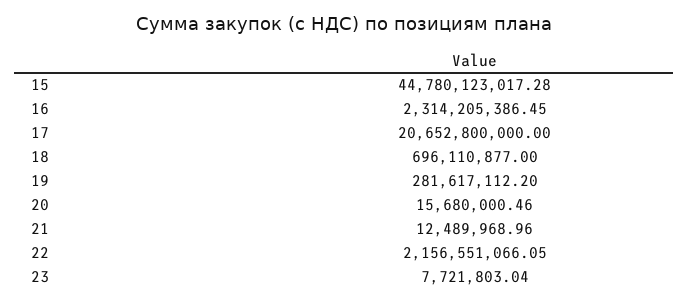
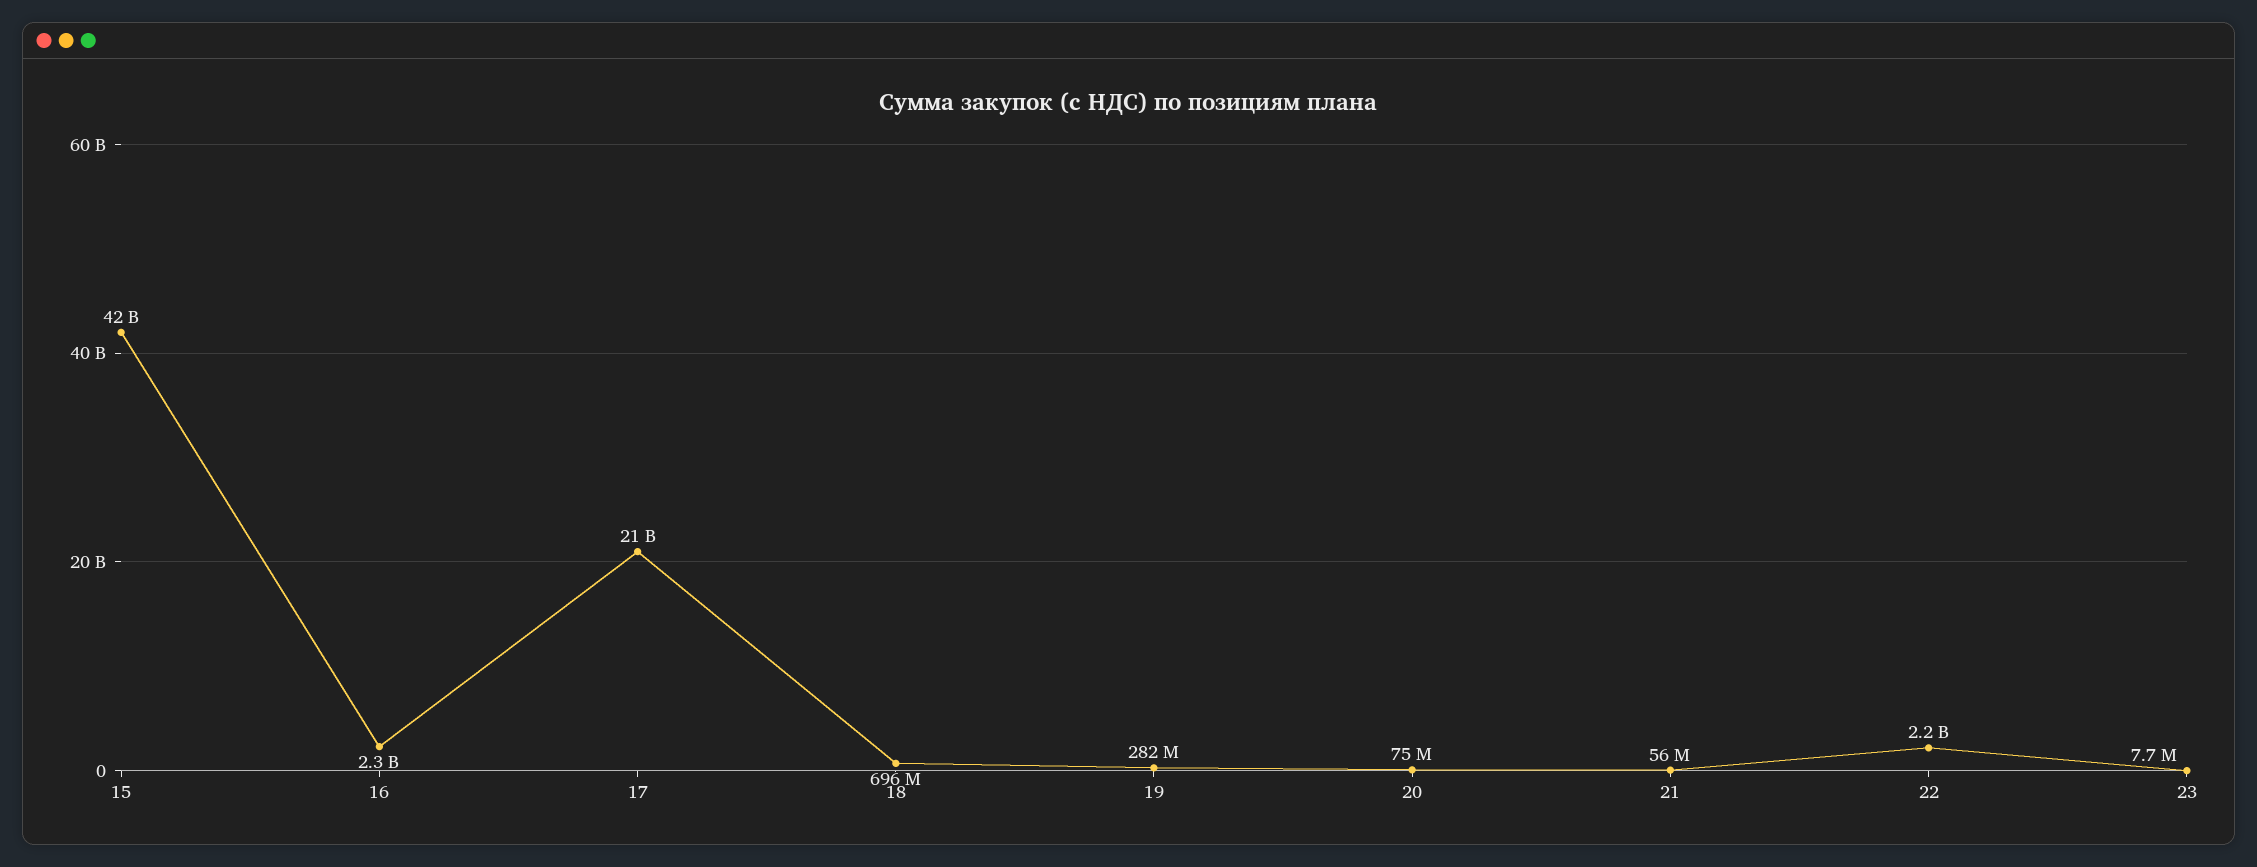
  {
-   "15": 44780123017.28,
+   "15": 42000000000,
    "16": 2314205386.45,
    "17": 20652800000,
    "18": 696110877,
    "19": 281617112.2,
-   "20": 15680000.46,
+   "20": 75000000,
-   "21": 12489968.96,
+   "21": 56000000,
    "22": 2156551066.05,
    "23": 7721803.04
  }

